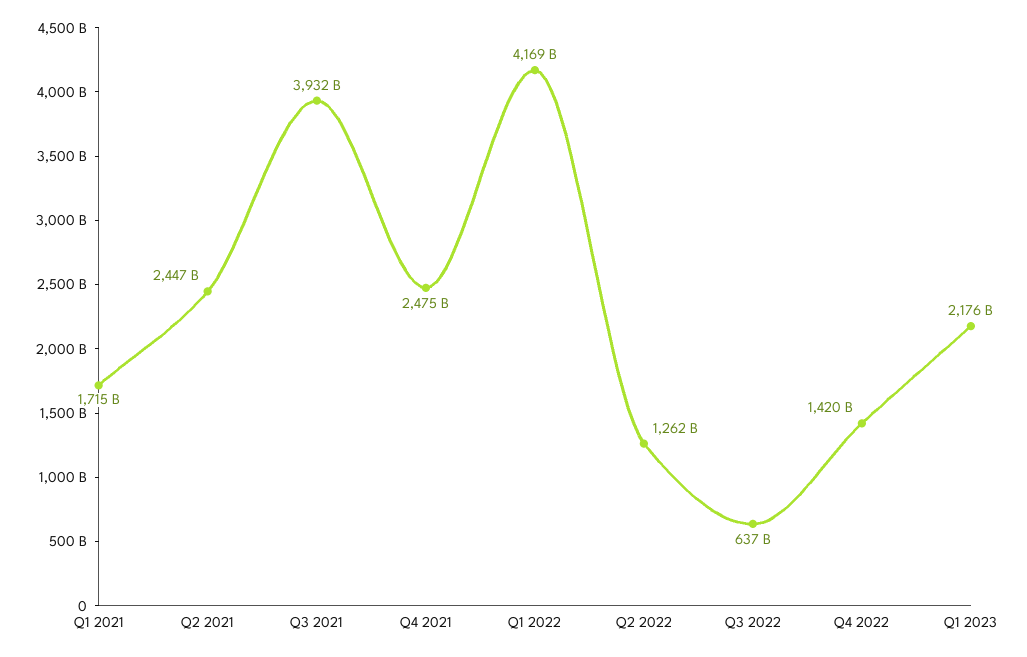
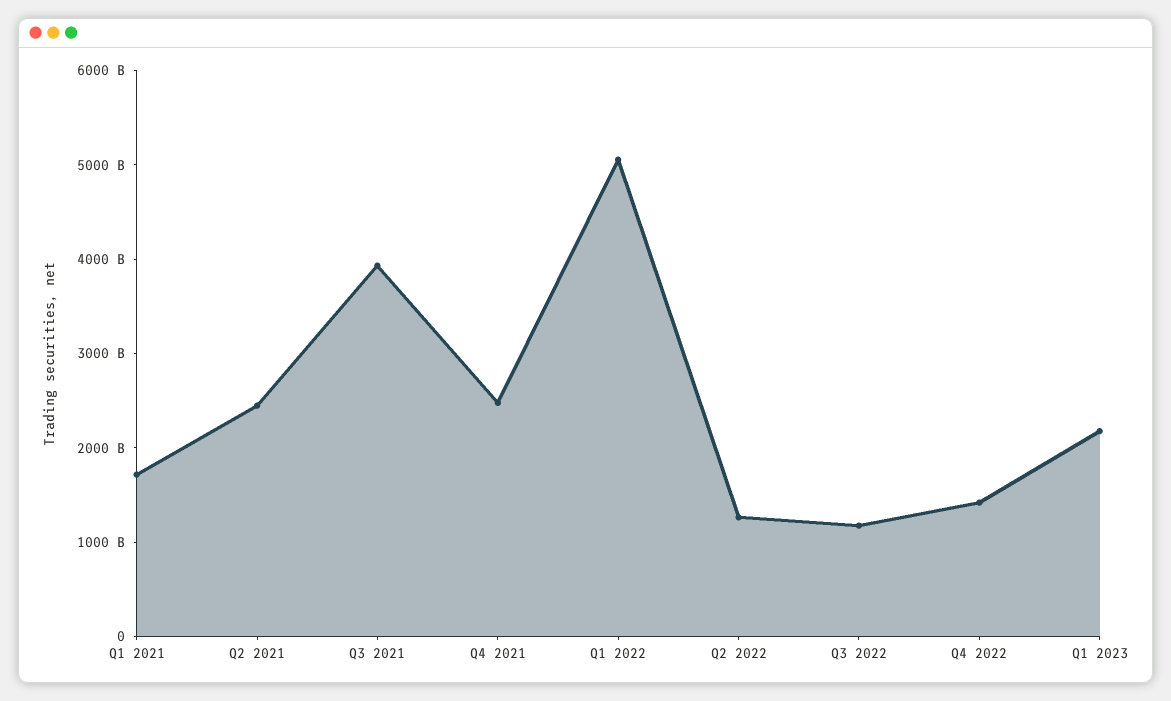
  {
    "Q1 2021": 1715000000000,
    "Q2 2021": 2447000000000,
    "Q3 2021": 3932000000000,
    "Q4 2021": 2475000000000,
-   "Q1 2022": 4169000000000,
+   "Q1 2022": 5000000000000,
    "Q2 2022": 1262000000000,
-   "Q3 2022": 637000000000,
+   "Q3 2022": 1200000000000,
    "Q4 2022": 1420000000000,
    "Q1 2023": 2176000000000
  }

